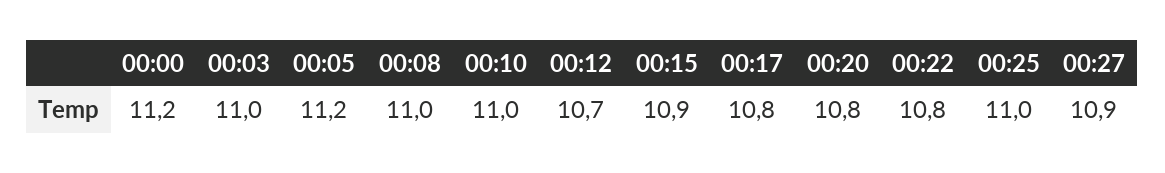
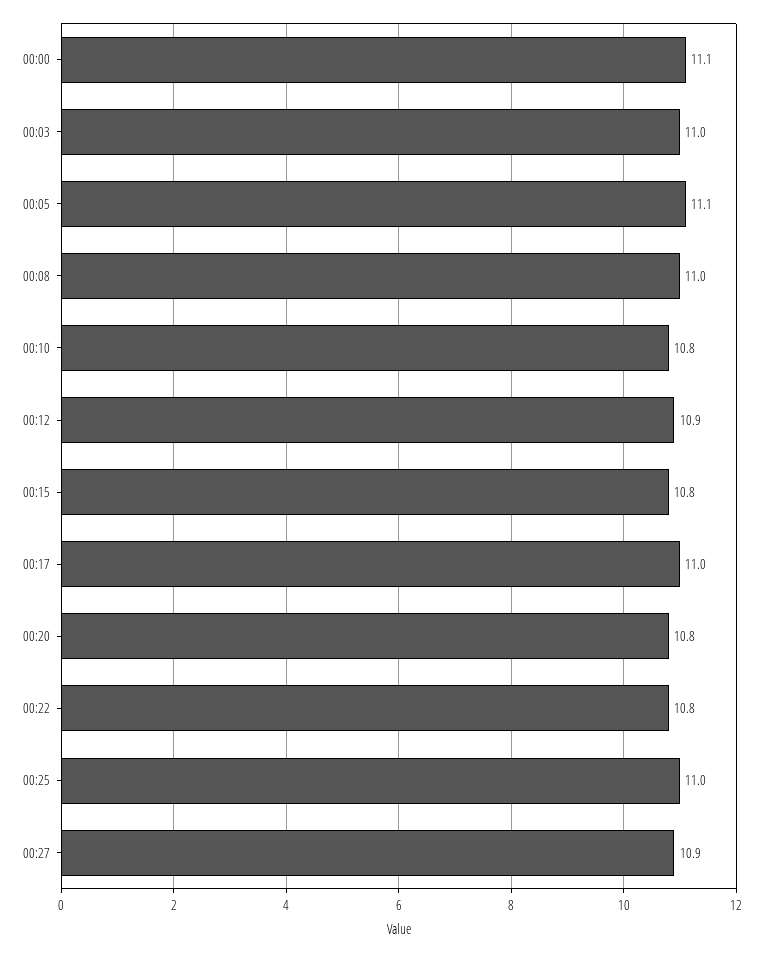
  {
-   "00:00": 11.2,
+   "00:00": 11.1,
    "00:03": 11,
-   "00:05": 11.2,
+   "00:05": 11.1,
    "00:08": 11,
-   "00:10": 11,
+   "00:10": 10.8,
-   "00:12": 10.7,
+   "00:12": 10.9,
-   "00:15": 10.9,
+   "00:15": 10.8,
-   "00:17": 10.8,
+   "00:17": 11,
    "00:20": 10.8,
    "00:22": 10.8,
    "00:25": 11,
    "00:27": 10.9
  }

